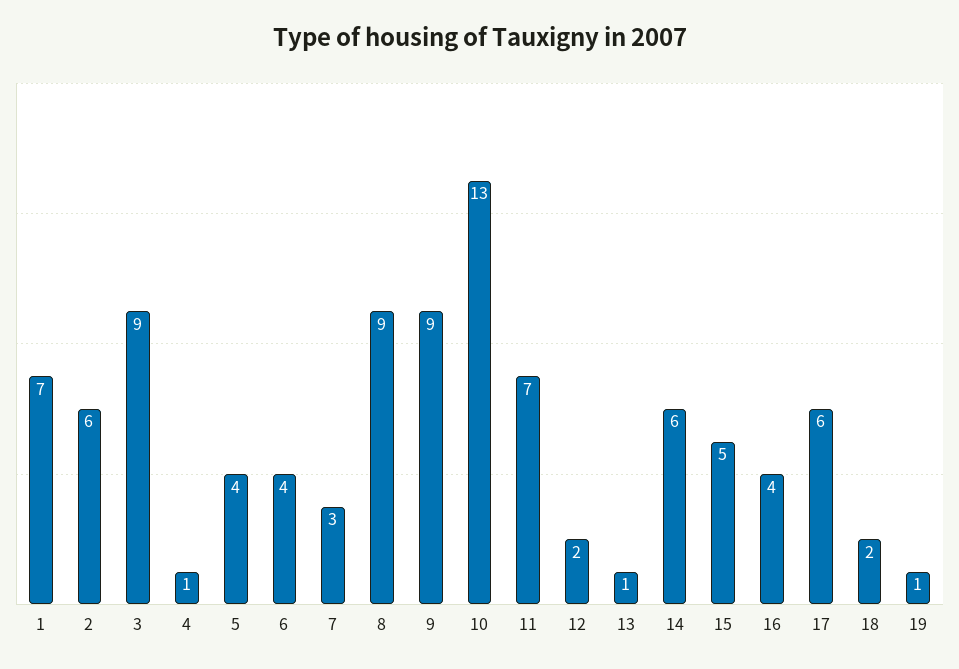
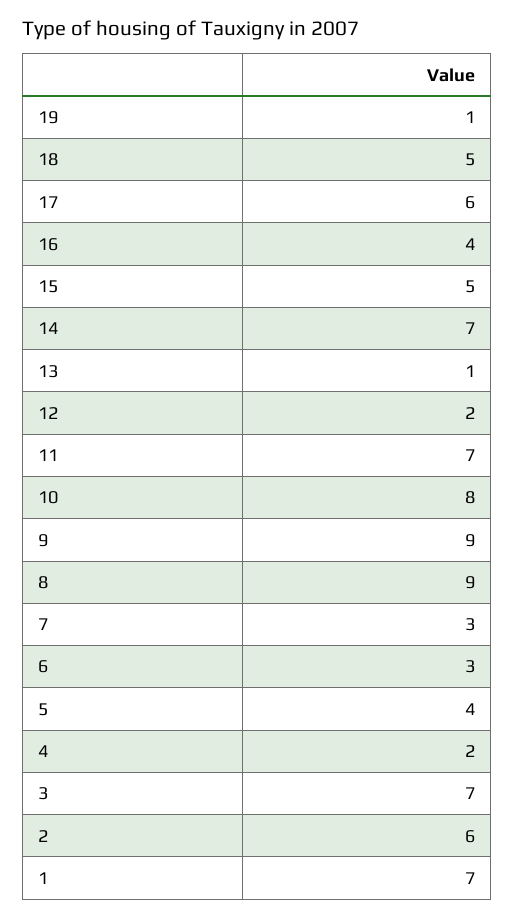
  {
    "1": 7,
    "2": 6,
-   "3": 9,
+   "3": 7,
-   "4": 1,
+   "4": 2,
    "5": 4,
-   "6": 4,
+   "6": 3,
    "7": 3,
    "8": 9,
    "9": 9,
-   "10": 13,
+   "10": 8,
    "11": 7,
    "12": 2,
    "13": 1,
-   "14": 6,
+   "14": 7,
    "15": 5,
    "16": 4,
    "17": 6,
-   "18": 2,
+   "18": 5,
    "19": 1
  }

